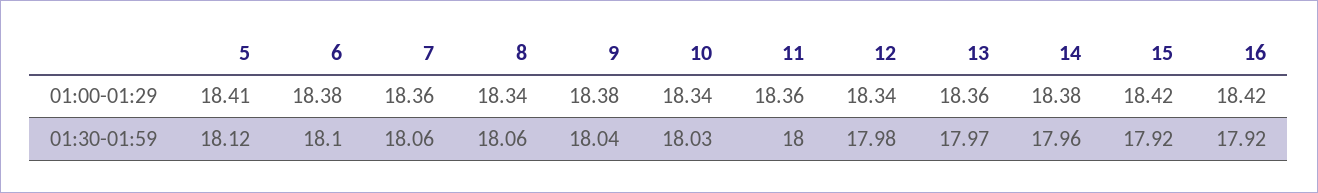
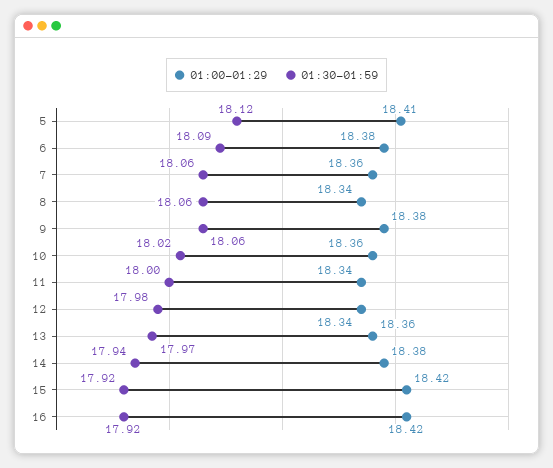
  {
    "01:00-01:29": {
      "5": 18.41,
      "6": 18.38,
      "7": 18.36,
      "8": 18.34,
      "9": 18.38,
-     "10": 18.34,
+     "10": 18.36,
-     "11": 18.36,
+     "11": 18.34,
      "12": 18.34,
      "13": 18.36,
      "14": 18.38,
      "15": 18.42,
      "16": 18.42
    },
    "01:30-01:59": {
      "5": 18.12,
-     "6": 18.1,
+     "6": 18.09,
      "7": 18.06,
      "8": 18.06,
-     "9": 18.04,
+     "9": 18.06,
-     "10": 18.03,
+     "10": 18.02,
      "11": 18,
      "12": 17.98,
      "13": 17.97,
-     "14": 17.96,
+     "14": 17.94,
      "15": 17.92,
      "16": 17.92
    }
  }

